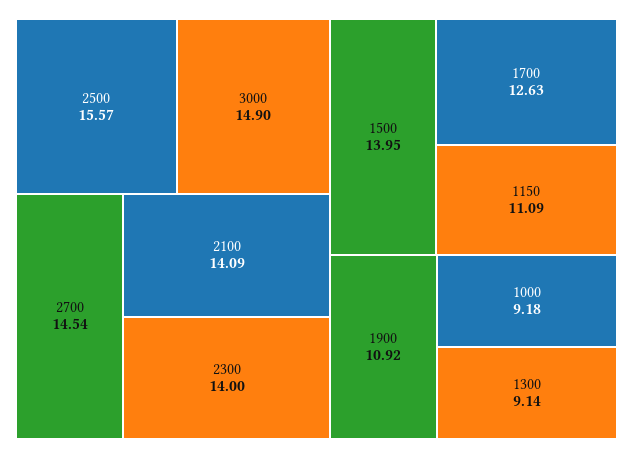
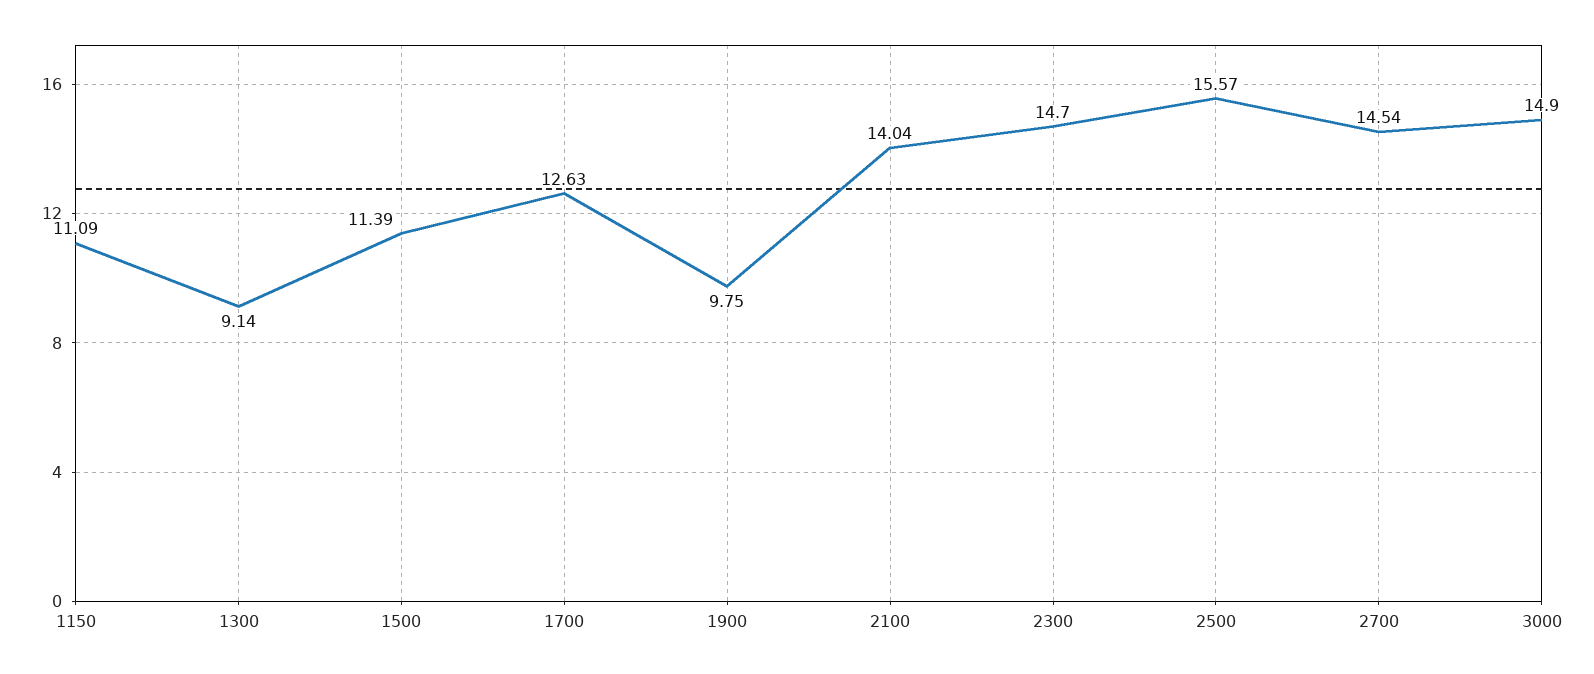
  {
    "2500": 15.57,
    "3000": 14.9,
    "2700": 14.54,
-   "2100": 14.09,
+   "2100": 14.04,
-   "2300": 14,
+   "2300": 14.7,
-   "1500": 13.95,
+   "1500": 11.39,
    "1700": 12.63,
    "1150": 11.09,
-   "1900": 10.92,
+   "1900": 9.75,
-   "1000": 9.18,
    "1300": 9.14
  }

